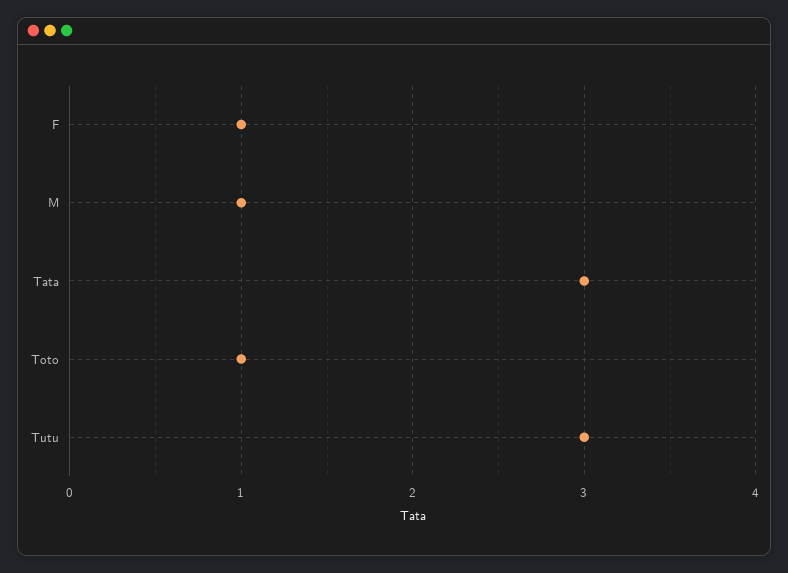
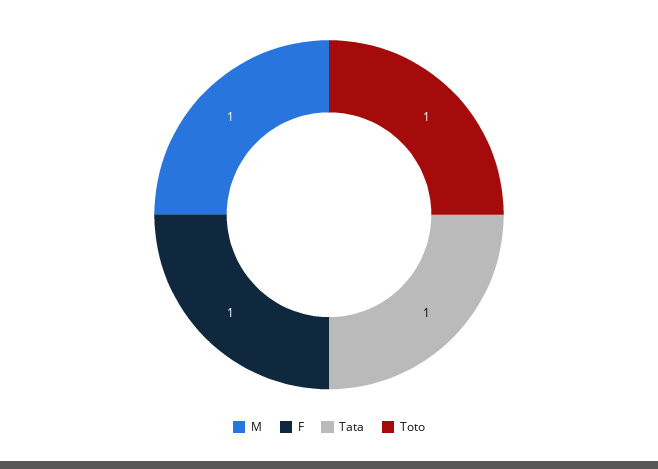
  {
    "F": 1,
    "M": 1,
-   "Tata": 3,
+   "Tata": 1,
-   "Toto": 1,
+   "Toto": 1
-   "Tutu": 3
  }

